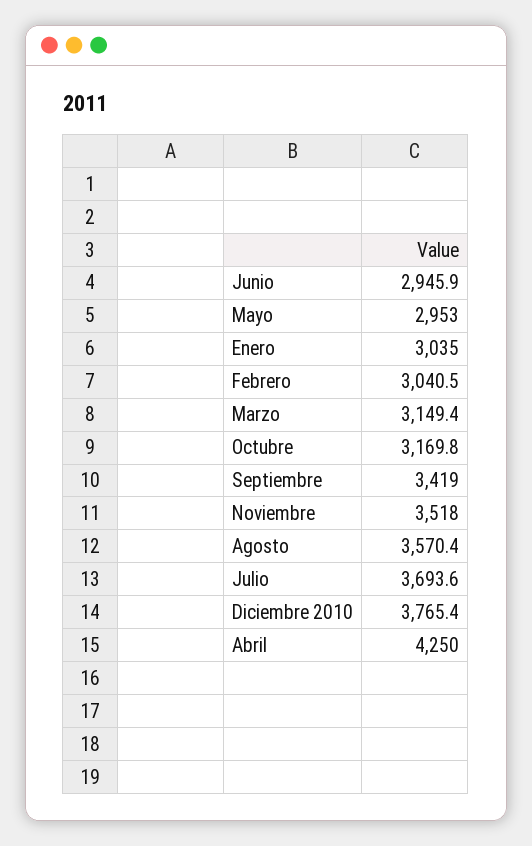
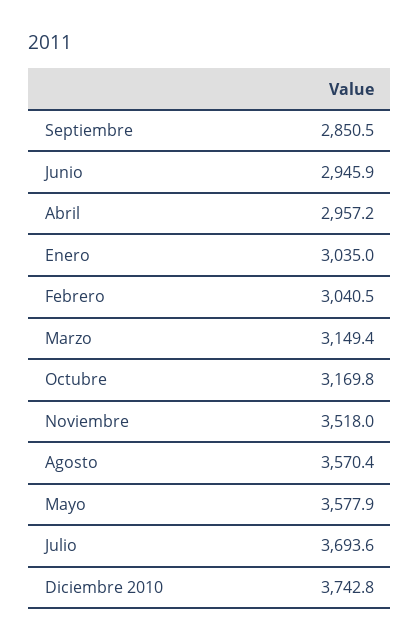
  {
    "Junio": 2945.9,
-   "Mayo": 2953,
+   "Mayo": 3577.9,
    "Enero": 3035,
    "Febrero": 3040.5,
    "Marzo": 3149.4,
    "Octubre": 3169.8,
-   "Septiembre": 3419,
+   "Septiembre": 2850.5,
    "Noviembre": 3518,
    "Agosto": 3570.4,
    "Julio": 3693.6,
-   "Diciembre 2010": 3765.4,
+   "Diciembre 2010": 3742.8,
-   "Abril": 4250
+   "Abril": 2957.2
  }

